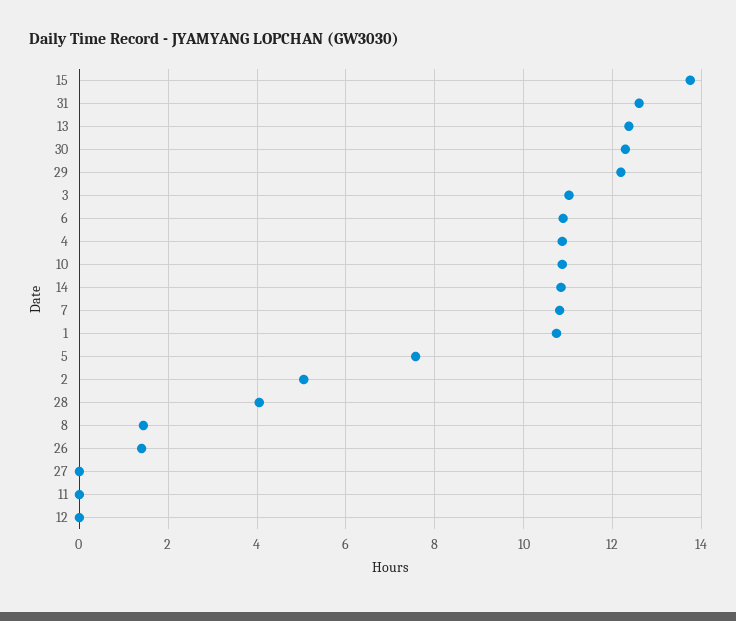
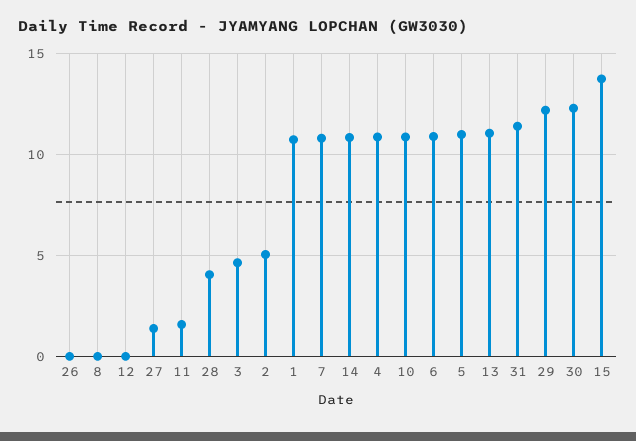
  {
    "15": 13.8,
-   "31": 12.6,
+   "31": 11.5,
-   "13": 12.4,
+   "13": 11,
    "30": 12.2,
    "29": 12.2,
-   "3": 11,
+   "3": 4.5,
    "6": 10.8,
    "4": 10.8,
    "10": 10.8,
    "14": 10.8,
    "7": 10.8,
    "1": 10.8,
-   "5": 7.6,
+   "5": 11,
    "2": 5,
    "28": 4,
-   "8": 1.4,
+   "8": 0,
-   "26": 1.4,
+   "26": 0,
-   "27": 0,
+   "27": 1.5,
-   "11": 0,
+   "11": 1.5,
    "12": 0
  }

